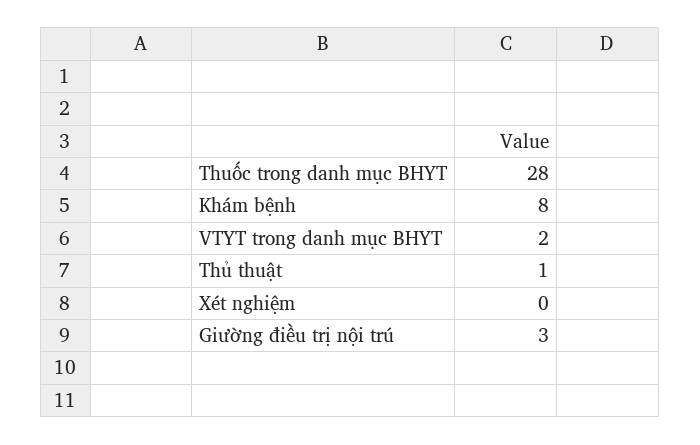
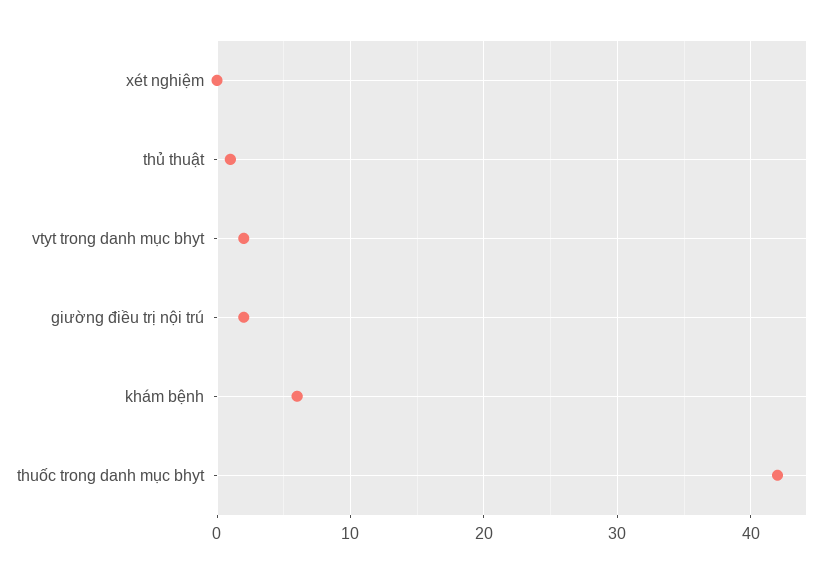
  {
-   "Thuốc trong danh mục BHYT": 28,
+   "Thuốc trong danh mục BHYT": 42,
-   "Khám bệnh": 8,
+   "Khám bệnh": 6,
    "VTYT trong danh mục BHYT": 2,
    "Thủ thuật": 1,
    "Xét nghiệm": 0,
-   "Giường điều trị nội trú": 3
+   "Giường điều trị nội trú": 2
  }

